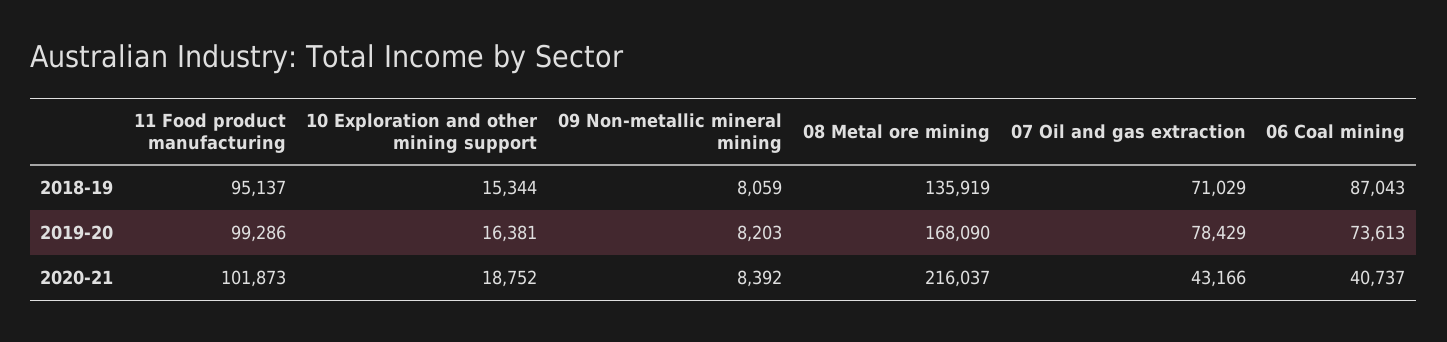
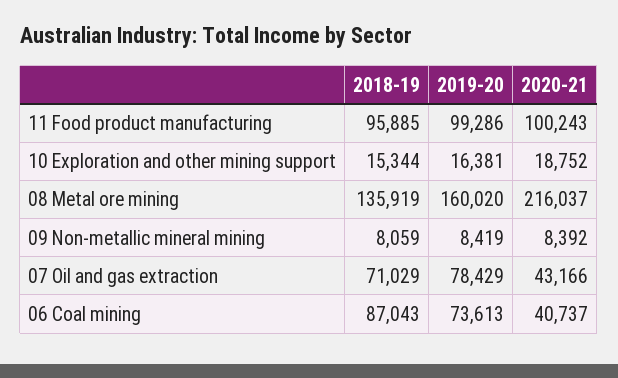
  {
    "11 Food product manufacturing": {
-     "2018-19": 95137,
+     "2018-19": 95885,
      "2019-20": 99286,
-     "2020-21": 101873
+     "2020-21": 100243
    },
    "10 Exploration and other mining support": {
      "2018-19": 15344,
      "2019-20": 16381,
      "2020-21": 18752
    },
    "09 Non-metallic mineral mining": {
      "2018-19": 8059,
-     "2019-20": 8203,
+     "2019-20": 8419,
      "2020-21": 8392
    },
    "08 Metal ore mining": {
      "2018-19": 135919,
-     "2019-20": 168090,
+     "2019-20": 160020,
      "2020-21": 216037
    },
    "07 Oil and gas extraction": {
      "2018-19": 71029,
      "2019-20": 78429,
      "2020-21": 43166
    },
    "06 Coal mining": {
      "2018-19": 87043,
      "2019-20": 73613,
      "2020-21": 40737
    }
  }

